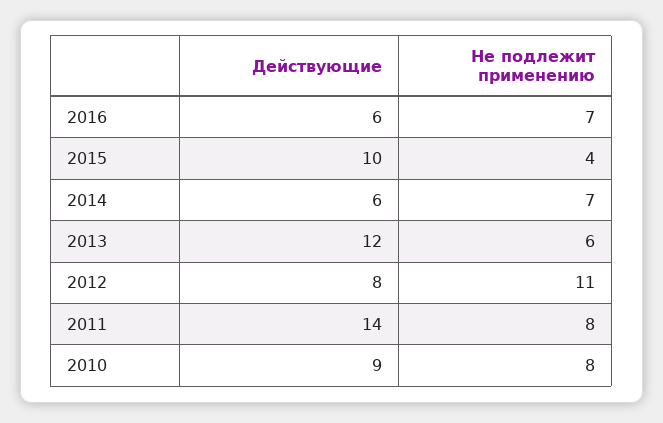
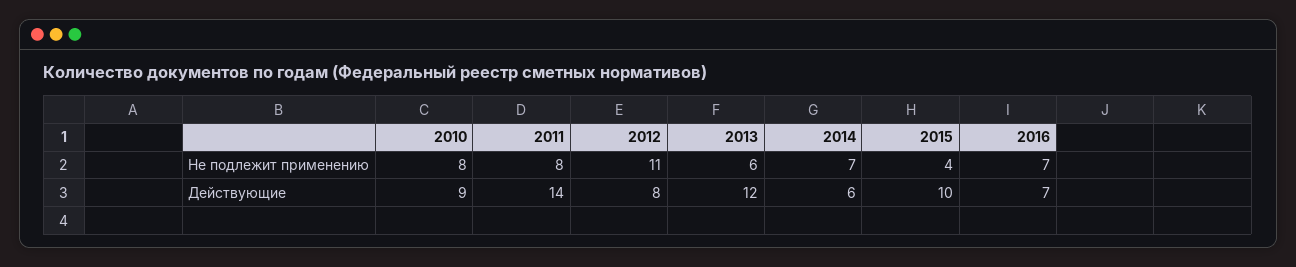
  {
    "Действующие": {
-     "2016": 6,
+     "2016": 7,
      "2015": 10,
      "2014": 6,
      "2013": 12,
      "2012": 8,
      "2011": 14,
      "2010": 9
    },
    "Не подлежит применению": {
      "2016": 7,
      "2015": 4,
      "2014": 7,
      "2013": 6,
      "2012": 11,
      "2011": 8,
      "2010": 8
    }
  }

